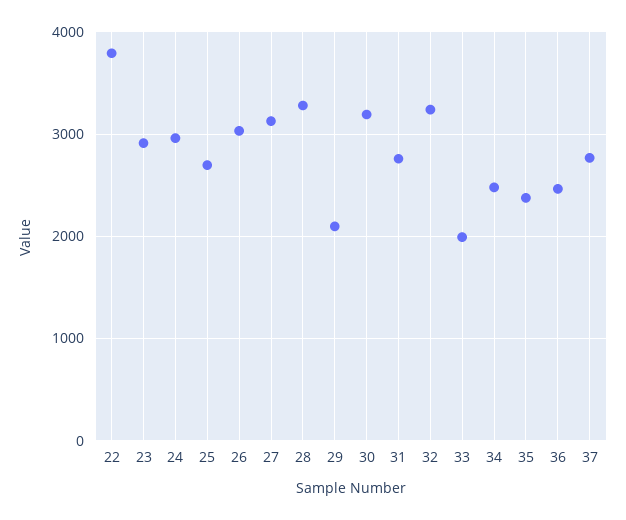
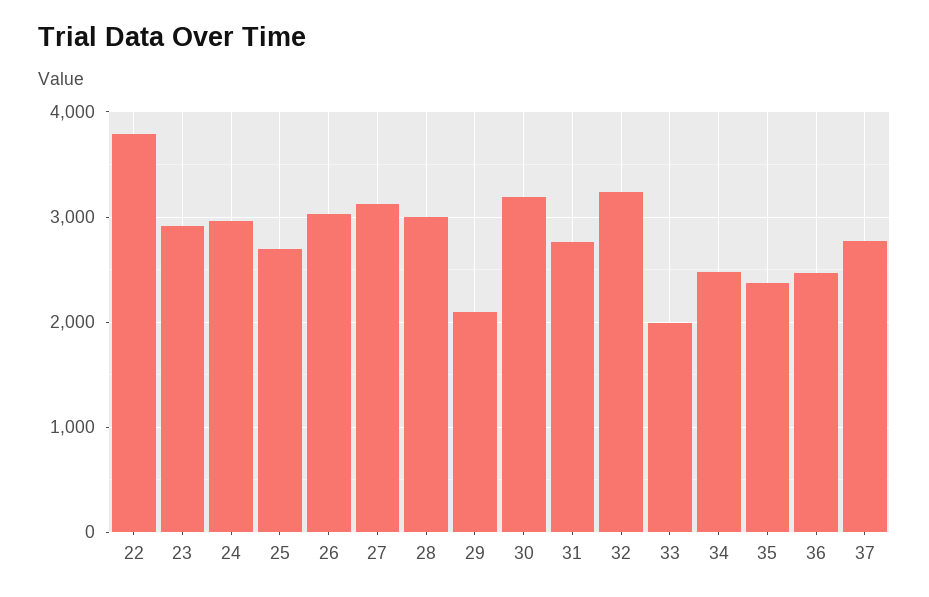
  {
    "22": 3800,
    "23": 2900,
    "24": 3000,
    "25": 2700,
    "26": 3000,
    "27": 3100,
-   "28": 3300,
+   "28": 3000,
    "29": 2100,
    "30": 3200,
    "31": 2800,
    "32": 3200,
    "33": 2000,
    "34": 2500,
    "35": 2400,
    "36": 2500,
    "37": 2800
  }

